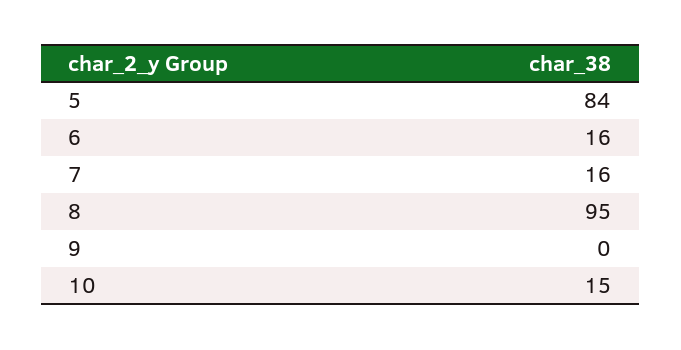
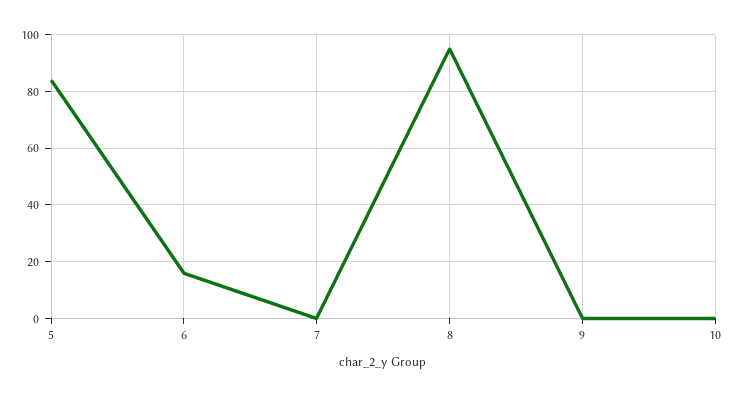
  {
    "5": 84,
    "6": 16,
-   "7": 16,
+   "7": 0,
    "8": 95,
    "9": 0,
-   "10": 15
+   "10": 0
  }

